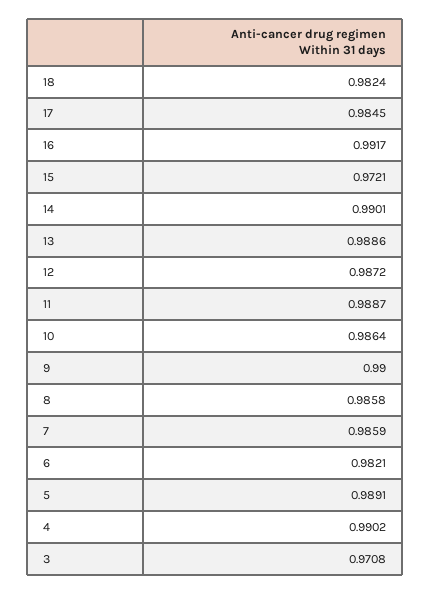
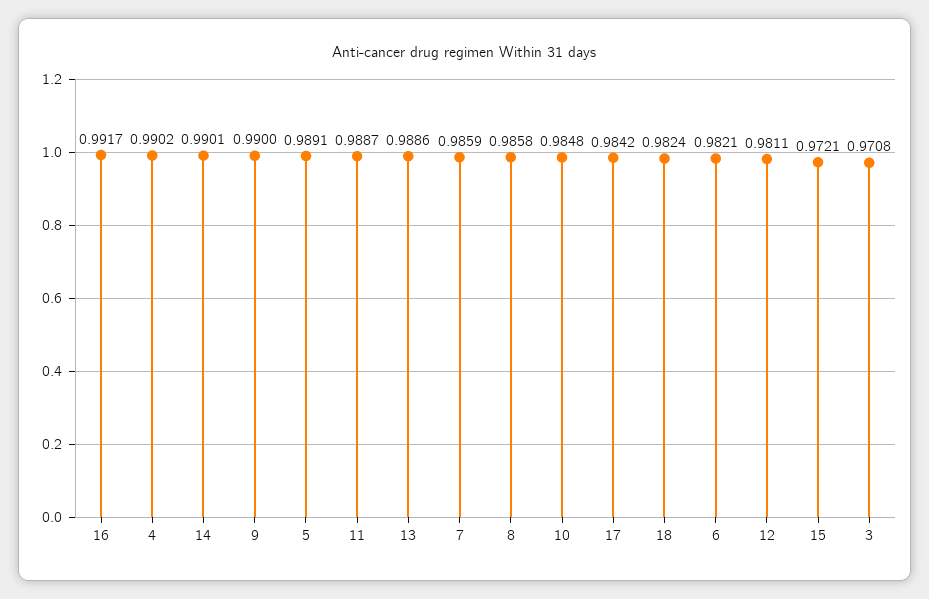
  {
    "18": 0.9824,
-   "17": 0.9845,
+   "17": 0.9842,
    "16": 0.9917,
    "15": 0.9721,
    "14": 0.9901,
    "13": 0.9886,
-   "12": 0.9872,
+   "12": 0.9811,
    "11": 0.9887,
-   "10": 0.9864,
+   "10": 0.9848,
    "9": 0.99,
    "8": 0.9858,
    "7": 0.9859,
    "6": 0.9821,
    "5": 0.9891,
    "4": 0.9902,
    "3": 0.9708
  }

